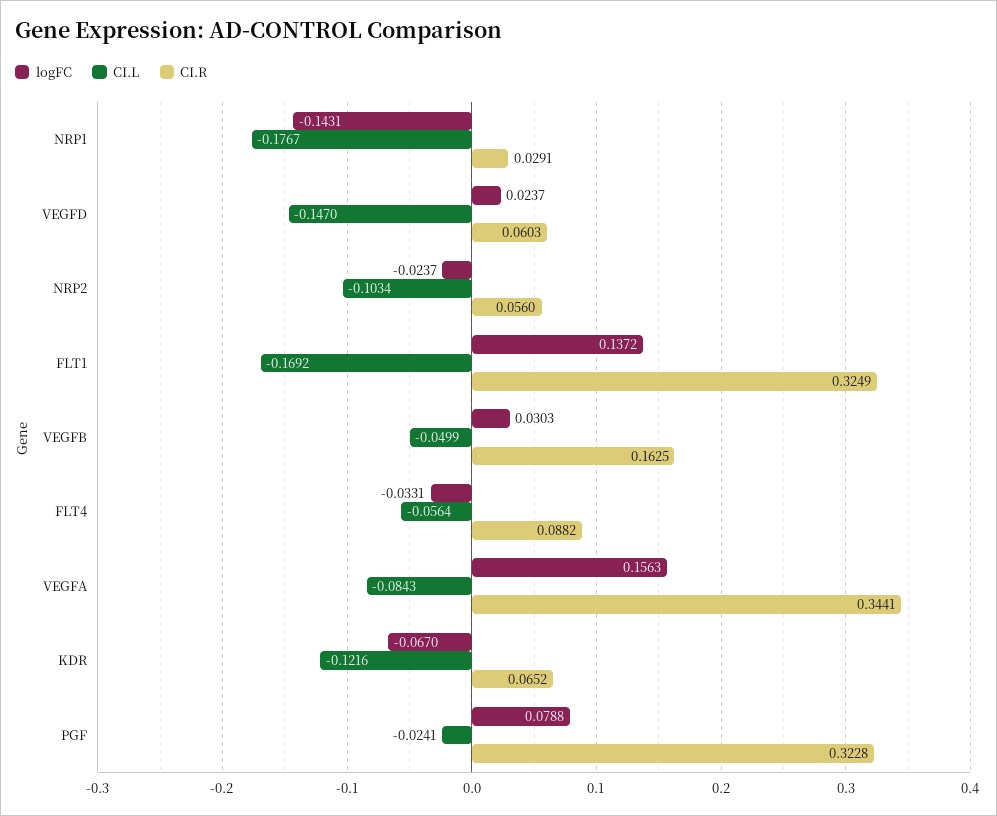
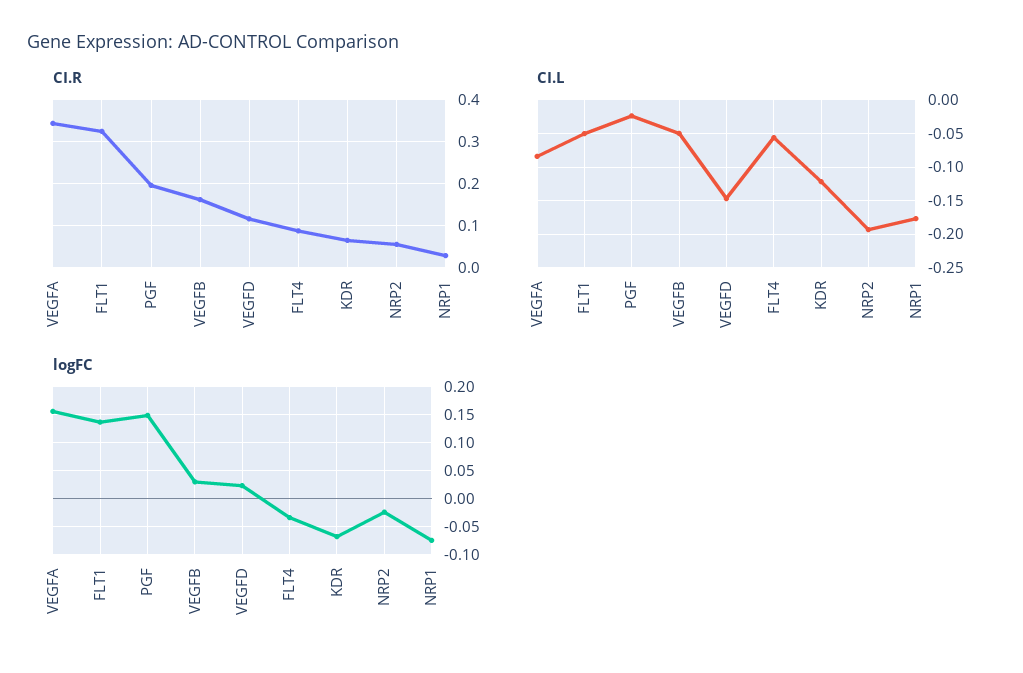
  {
    "logFC": {
-     "NRP1": -0.1431,
+     "NRP1": -0.075,
      "VEGFD": 0.0237,
      "NRP2": -0.0237,
      "FLT1": 0.1372,
      "VEGFB": 0.0303,
      "FLT4": -0.0331,
      "VEGFA": 0.1563,
      "KDR": -0.067,
-     "PGF": 0.0788
+     "PGF": 0.15
    },
    "CI.L": {
      "NRP1": -0.1767,
      "VEGFD": -0.147,
-     "NRP2": -0.1034,
+     "NRP2": -0.19,
-     "FLT1": -0.1692,
+     "FLT1": -0.05,
      "VEGFB": -0.0499,
      "FLT4": -0.0564,
      "VEGFA": -0.0843,
      "KDR": -0.1216,
      "PGF": -0.0241
    },
    "CI.R": {
      "NRP1": 0.0291,
-     "VEGFD": 0.0603,
+     "VEGFD": 0.12,
      "NRP2": 0.056,
      "FLT1": 0.3249,
      "VEGFB": 0.1625,
      "FLT4": 0.0882,
      "VEGFA": 0.3441,
      "KDR": 0.0652,
-     "PGF": 0.3228
+     "PGF": 0.2
    }
  }

